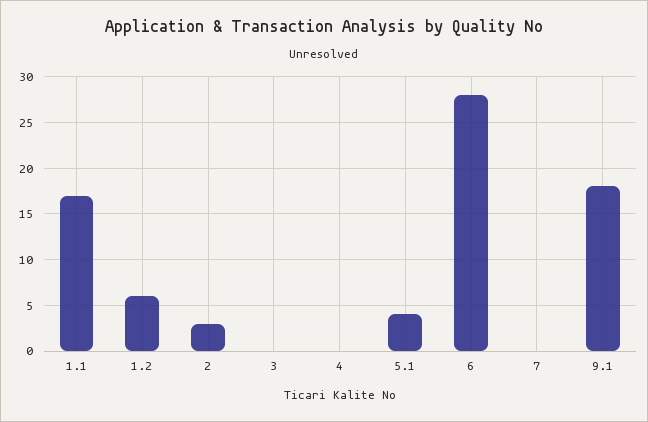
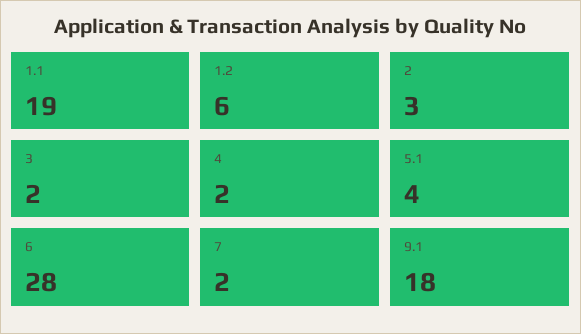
  {
-   "1.1": 17,
+   "1.1": 19,
    "1.2": 6,
    "2": 3,
-   "3": 0,
+   "3": 2,
-   "4": 0,
+   "4": 2,
    "5.1": 4,
    "6": 28,
-   "7": 0,
+   "7": 2,
    "9.1": 18
  }

